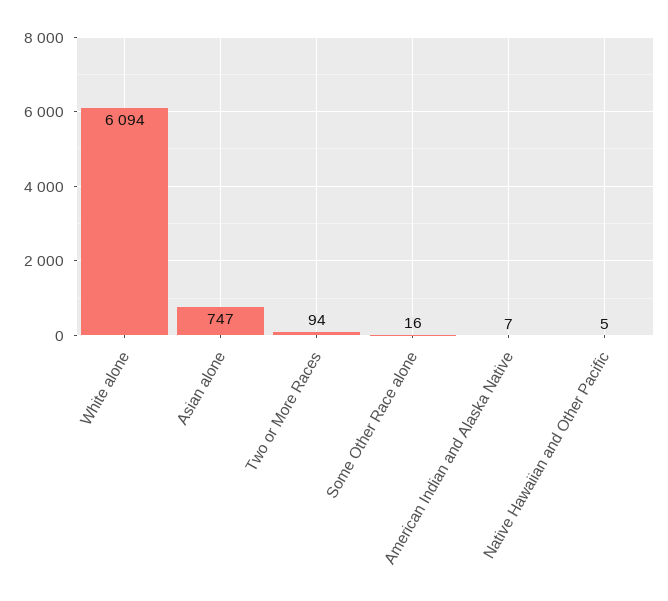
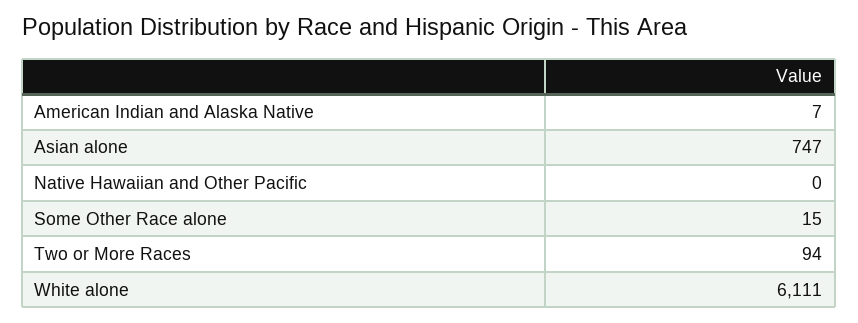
  {
-   "White alone": 6094,
+   "White alone": 6111,
    "Asian alone": 747,
    "Two or More Races": 94,
-   "Some Other Race alone": 16,
+   "Some Other Race alone": 15,
    "American Indian and Alaska Native": 7,
-   "Native Hawaiian and Other Pacific": 5
+   "Native Hawaiian and Other Pacific": 0
  }

